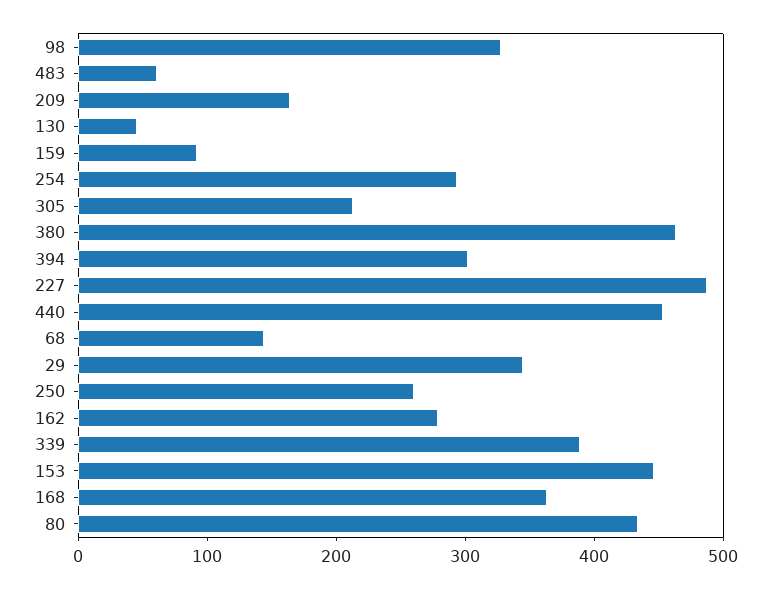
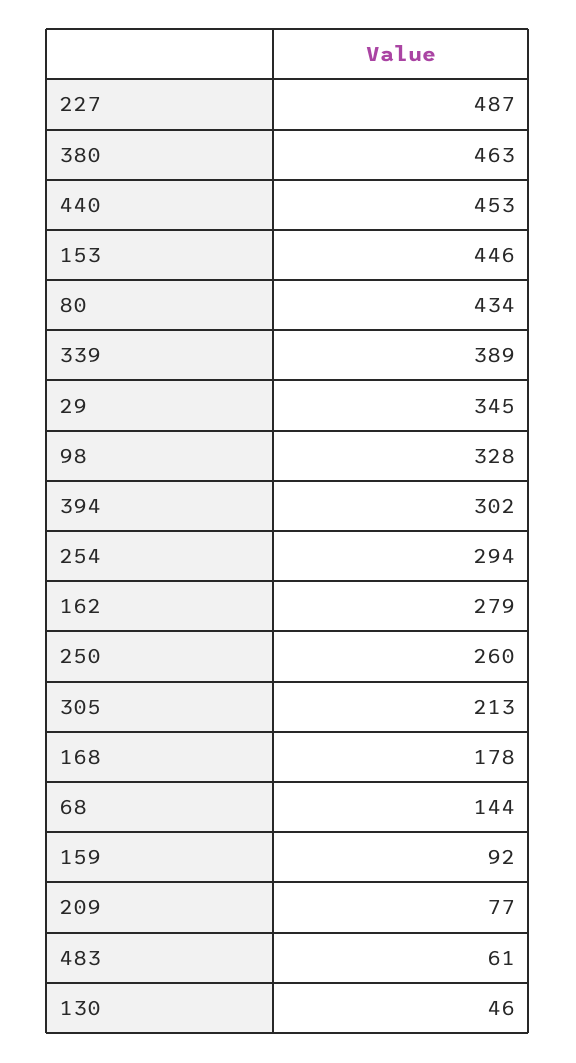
  {
    "98": 328,
    "483": 61,
-   "209": 160,
+   "209": 77,
    "130": 46,
    "159": 92,
    "254": 294,
    "305": 213,
    "380": 463,
    "394": 302,
    "227": 487,
    "440": 453,
    "68": 144,
    "29": 345,
    "250": 260,
    "162": 279,
    "339": 389,
    "153": 446,
-   "168": 360,
+   "168": 178,
    "80": 434
  }

